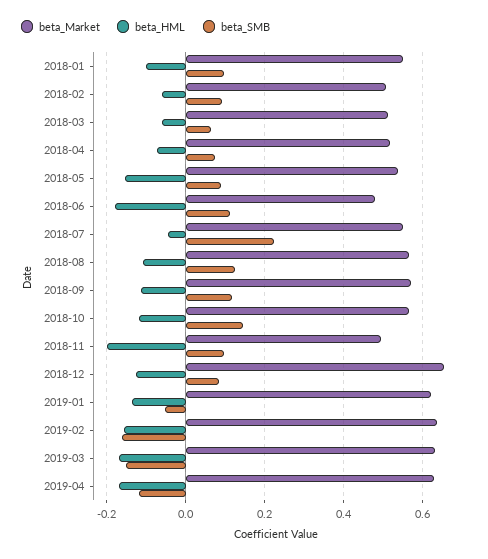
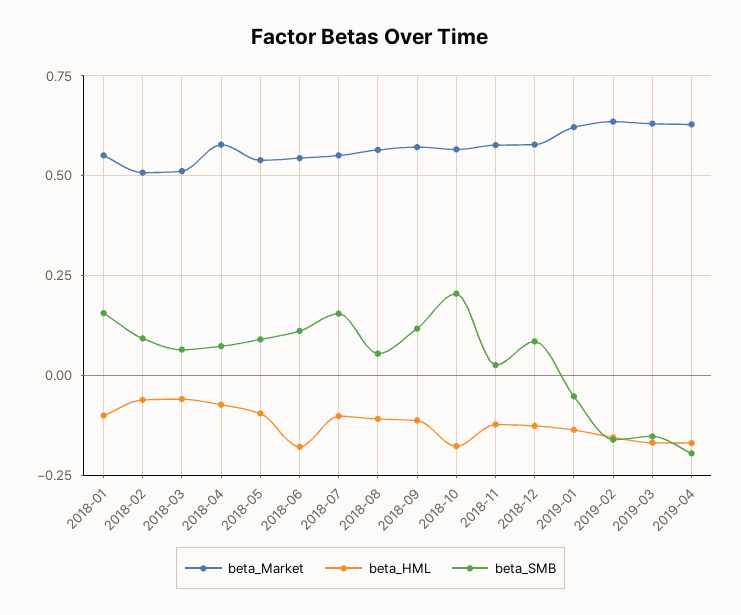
  {
    "beta_Market": {
      "2018-01": 0.56,
      "2018-02": 0.5,
      "2018-03": 0.52,
-     "2018-04": 0.52,
+     "2018-04": 0.575,
      "2018-05": 0.54,
-     "2018-06": 0.48,
+     "2018-06": 0.55,
      "2018-07": 0.56,
      "2018-08": 0.56,
      "2018-09": 0.58,
      "2018-10": 0.56,
-     "2018-11": 0.5,
+     "2018-11": 0.575,
-     "2018-12": 0.66,
+     "2018-12": 0.575,
      "2019-01": 0.62,
      "2019-02": 0.64,
      "2019-03": 0.64,
      "2019-04": 0.62
    },
    "beta_HML": {
      "2018-01": -0.1,
      "2018-02": -0.06,
      "2018-03": -0.06,
      "2018-04": -0.08,
-     "2018-05": -0.16,
+     "2018-05": -0.1,
      "2018-06": -0.18,
-     "2018-07": -0.04,
+     "2018-07": -0.1,
      "2018-08": -0.1,
      "2018-09": -0.12,
-     "2018-10": -0.12,
+     "2018-10": -0.175,
-     "2018-11": -0.2,
+     "2018-11": -0.125,
      "2018-12": -0.12,
      "2019-01": -0.14,
      "2019-02": -0.16,
      "2019-03": -0.16,
      "2019-04": -0.16
    },
    "beta_SMB": {
-     "2018-01": 0.1,
+     "2018-01": 0.15,
      "2018-02": 0.1,
      "2018-03": 0.06,
      "2018-04": 0.08,
      "2018-05": 0.08,
      "2018-06": 0.12,
-     "2018-07": 0.22,
+     "2018-07": 0.15,
-     "2018-08": 0.12,
+     "2018-08": 0.05,
      "2018-09": 0.12,
-     "2018-10": 0.14,
+     "2018-10": 0.2,
-     "2018-11": 0.1,
+     "2018-11": 0.025,
      "2018-12": 0.08,
      "2019-01": -0.06,
      "2019-02": -0.16,
      "2019-03": -0.16,
-     "2019-04": -0.12
+     "2019-04": -0.2
    }
  }

